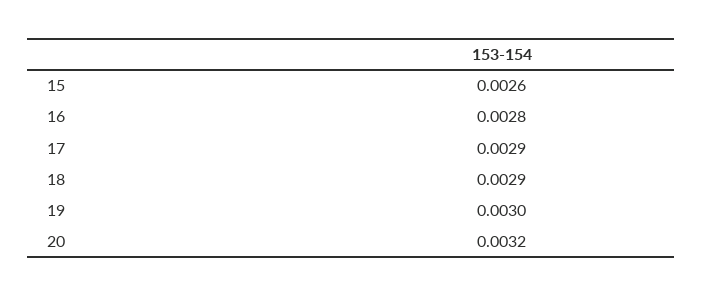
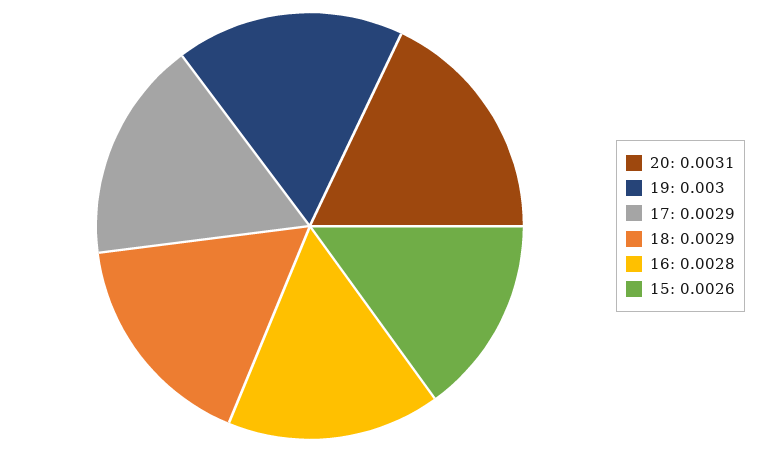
  {
    "15": 0.0026,
    "16": 0.0028,
    "17": 0.0029,
    "18": 0.0029,
    "19": 0.003,
-   "20": 0.0032
+   "20": 0.0031
  }

